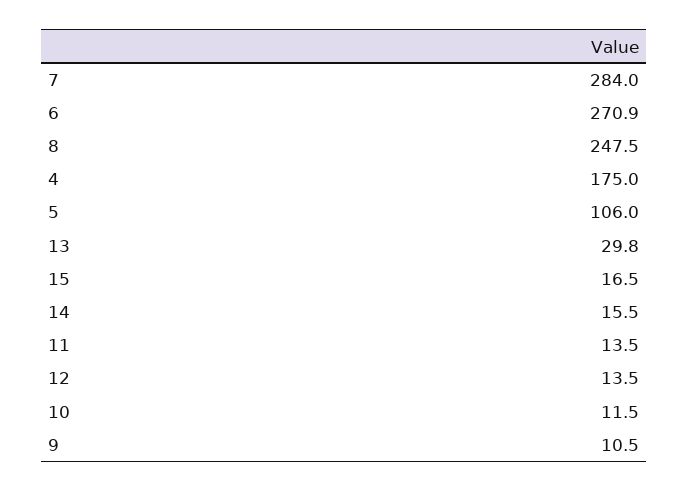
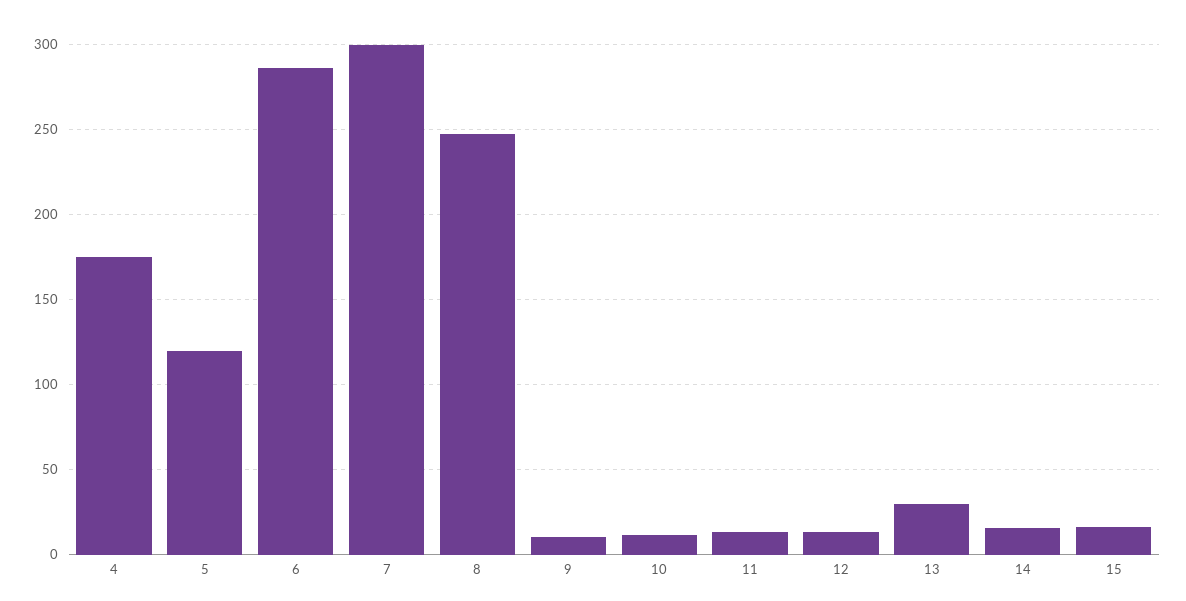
  {
-   "7": 284,
+   "7": 300,
-   "6": 270.9,
+   "6": 285,
    "8": 247.5,
    "4": 175,
-   "5": 106,
+   "5": 120,
    "13": 29.8,
    "15": 16.5,
    "14": 15.5,
    "11": 13.5,
    "12": 13.5,
    "10": 11.5,
    "9": 10.5
  }

